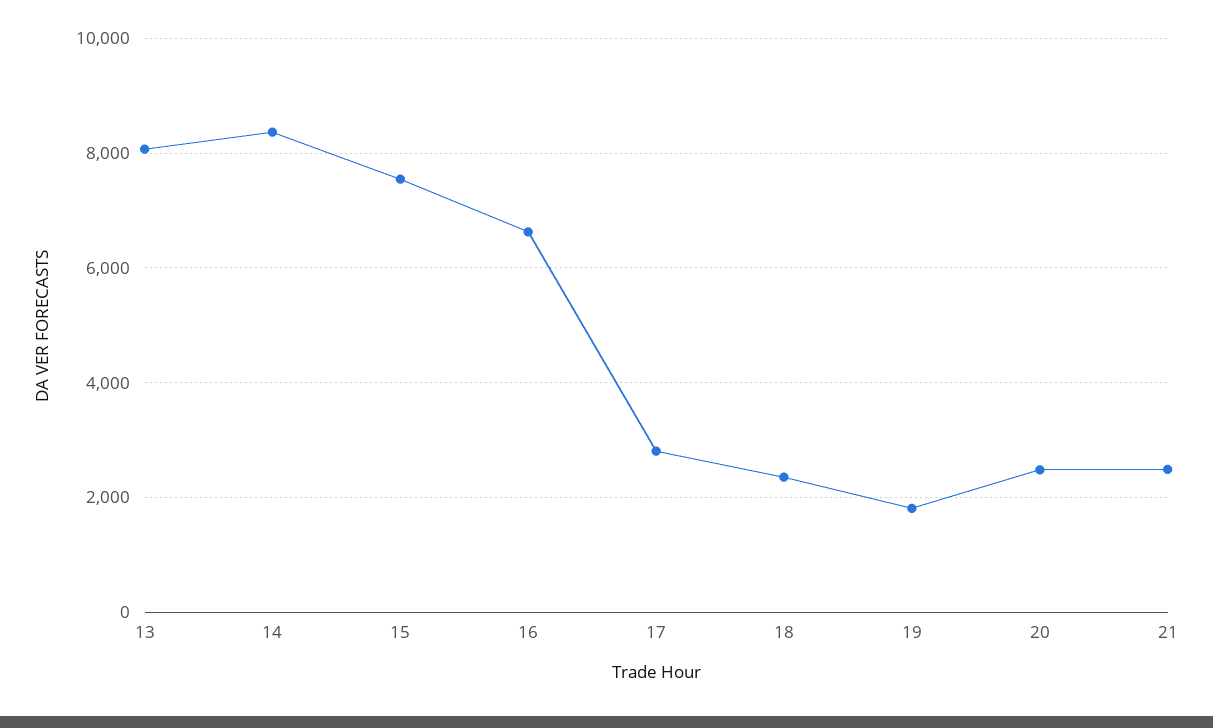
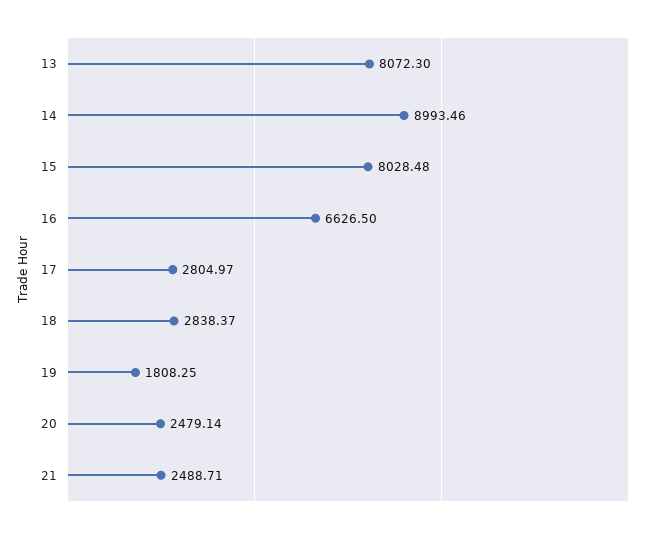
  {
    "13": 8072.3,
-   "14": 8400,
+   "14": 8993.46,
-   "15": 7600,
+   "15": 8028.48,
    "16": 6626.5,
    "17": 2804.97,
-   "18": 2400,
+   "18": 2838.37,
    "19": 1808.25,
    "20": 2479.14,
    "21": 2488.71
  }

